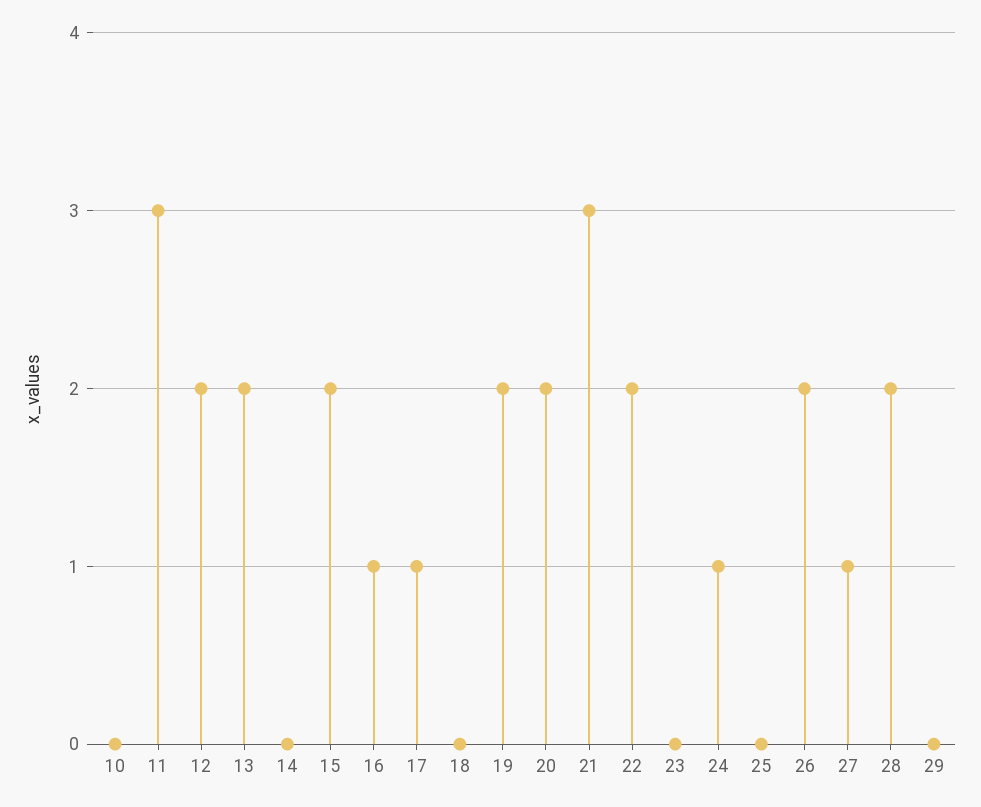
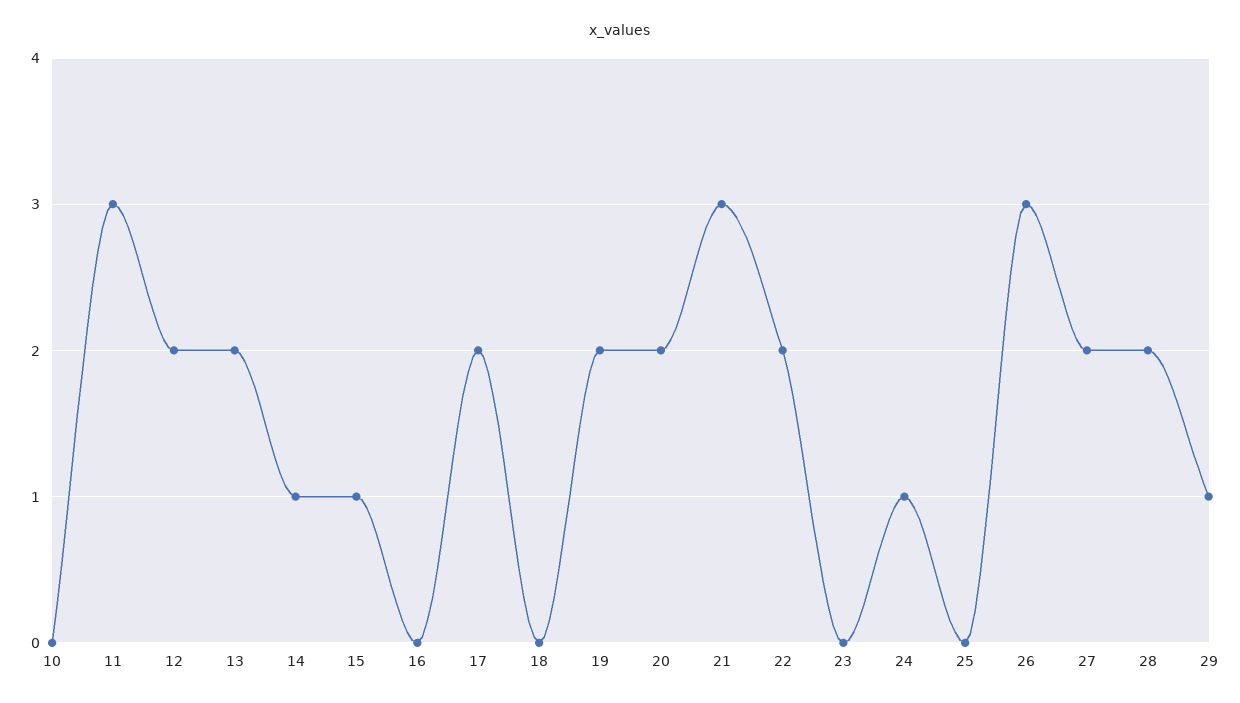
  {
    "10": 0,
    "11": 3,
    "12": 2,
    "13": 2,
-   "14": 0,
+   "14": 1,
-   "15": 2,
+   "15": 1,
-   "16": 1,
+   "16": 0,
-   "17": 1,
+   "17": 2,
    "18": 0,
    "19": 2,
    "20": 2,
    "21": 3,
    "22": 2,
    "23": 0,
    "24": 1,
    "25": 0,
-   "26": 2,
+   "26": 3,
-   "27": 1,
+   "27": 2,
    "28": 2,
-   "29": 0
+   "29": 1
  }

